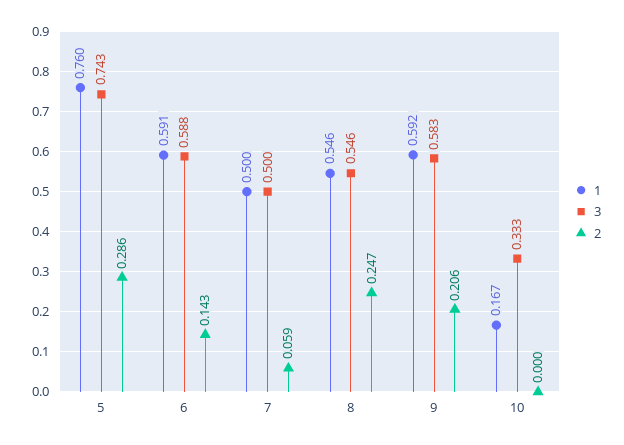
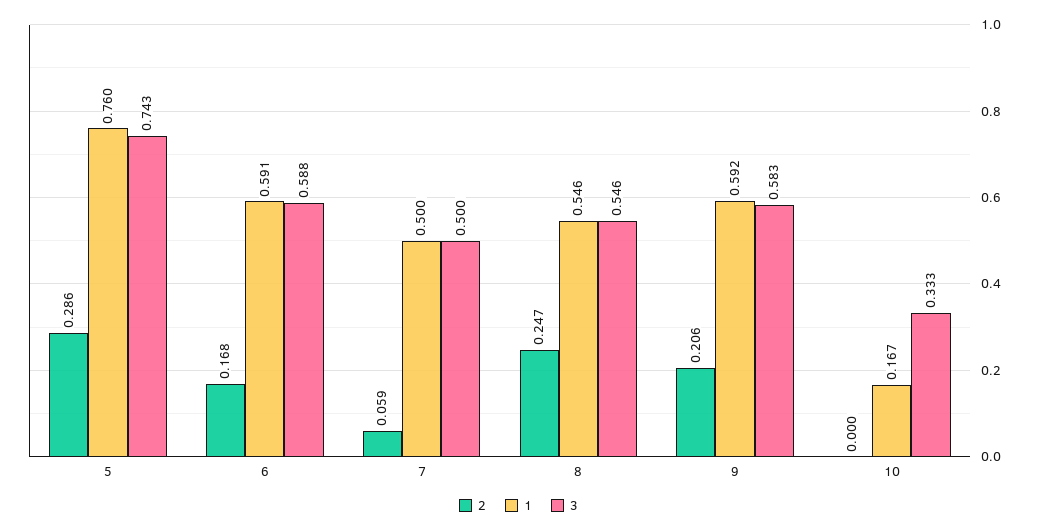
  {
    "1": {
      "5": 0.76,
      "6": 0.591,
      "7": 0.5,
      "8": 0.546,
      "9": 0.592,
      "10": 0.167
    },
    "3": {
      "5": 0.743,
      "6": 0.588,
      "7": 0.5,
      "8": 0.546,
      "9": 0.583,
      "10": 0.333
    },
    "2": {
      "5": 0.286,
-     "6": 0.143,
+     "6": 0.168,
      "7": 0.059,
      "8": 0.247,
      "9": 0.206,
      "10": 0
    }
  }

